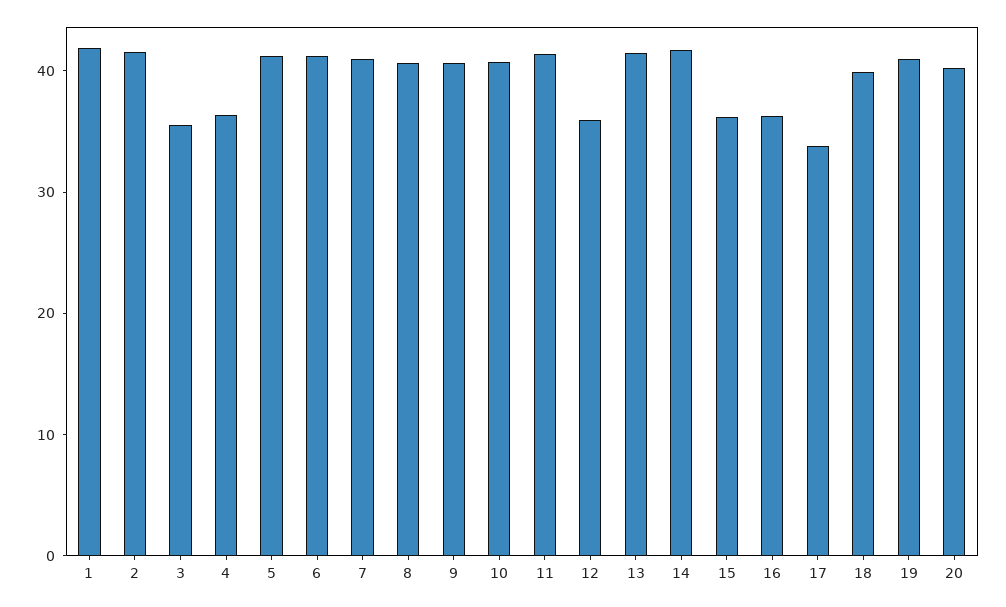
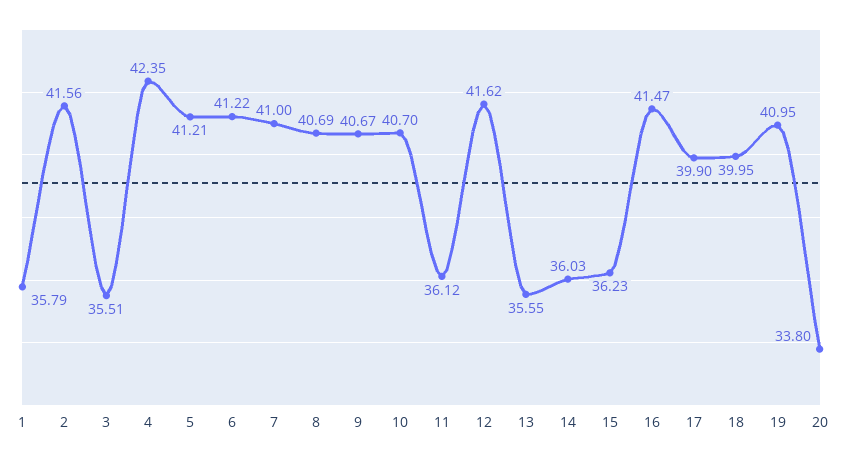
  {
-   "1": 42,
+   "1": 35.79,
    "2": 41.56,
    "3": 35.51,
-   "4": 36,
+   "4": 42.35,
    "5": 41.21,
    "6": 41.22,
    "7": 41,
    "8": 40.69,
    "9": 40.67,
    "10": 40.7,
-   "11": 42,
+   "11": 36.12,
-   "12": 36,
+   "12": 41.62,
-   "13": 42,
+   "13": 35.55,
-   "14": 42,
+   "14": 36.03,
    "15": 36.23,
-   "16": 36,
+   "16": 41.47,
-   "17": 34,
+   "17": 39.9,
    "18": 39.95,
    "19": 40.95,
-   "20": 40
+   "20": 33.8
  }

